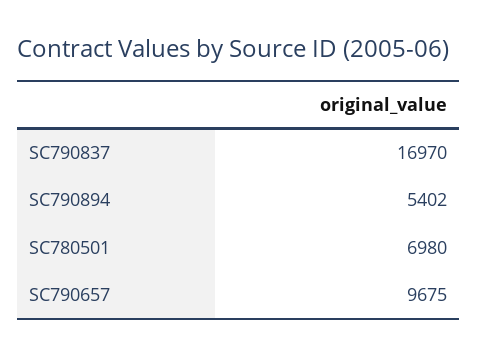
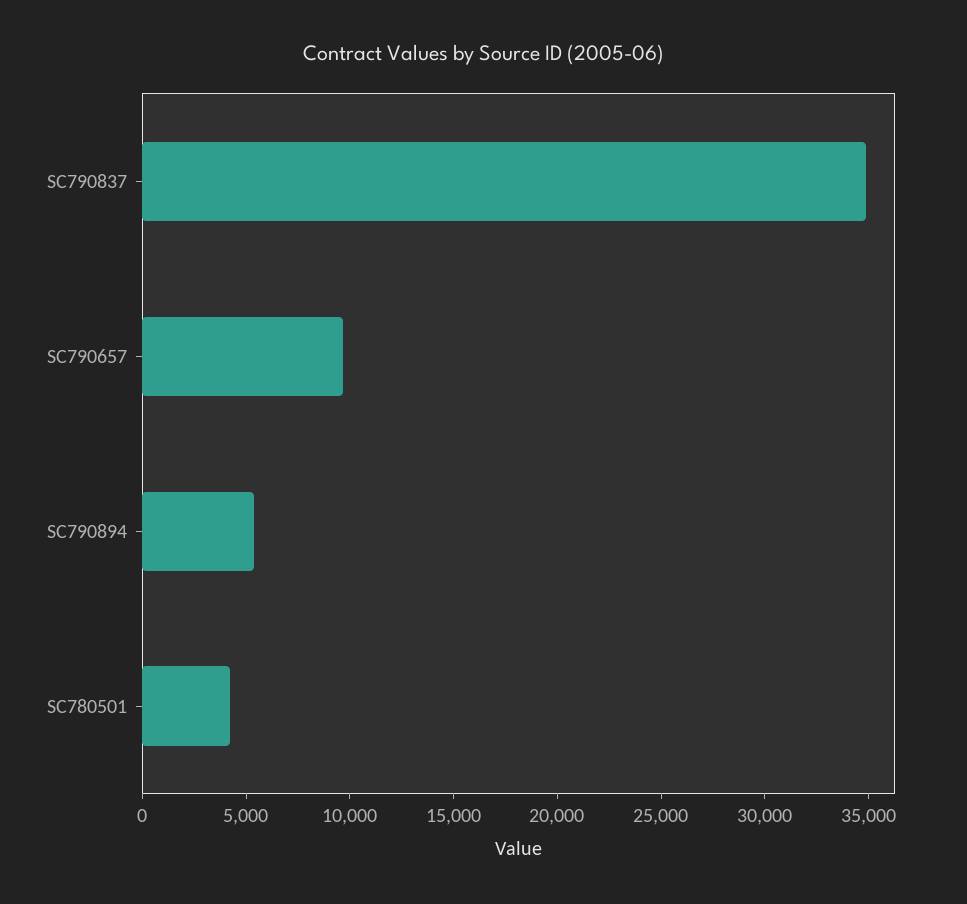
  {
-   "SC790837": 16970,
+   "SC790837": 35000,
    "SC790894": 5402,
-   "SC780501": 6980,
+   "SC780501": 4000,
    "SC790657": 9675
  }

